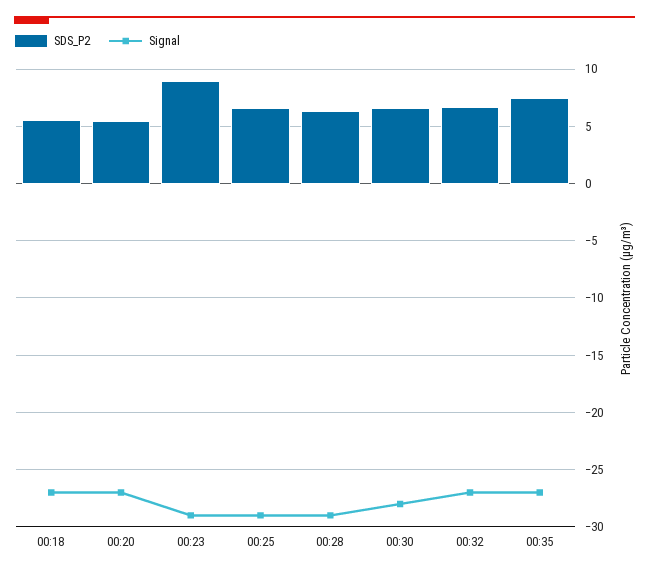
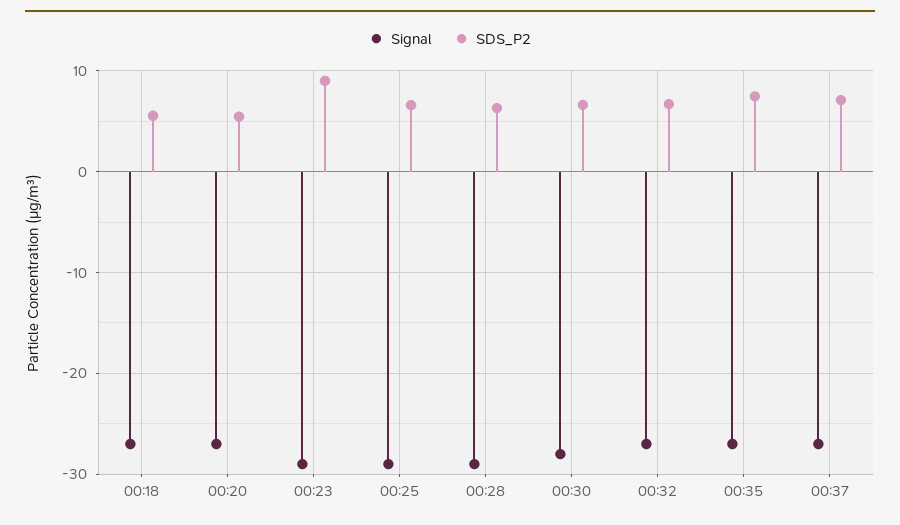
  {
    "SDS_P2": {
      "00:18": 6,
      "00:20": 5,
      "00:23": 9,
      "00:25": 7,
      "00:28": 6,
      "00:30": 7,
      "00:32": 7,
-     "00:35": 7
+     "00:35": 7,
+     "00:37": 7
    },
    "Signal": {
      "00:18": -27,
      "00:20": -27,
      "00:23": -29,
      "00:25": -29,
      "00:28": -29,
      "00:30": -28,
      "00:32": -27,
-     "00:35": -27
+     "00:35": -27,
+     "00:37": -27
    }
  }

